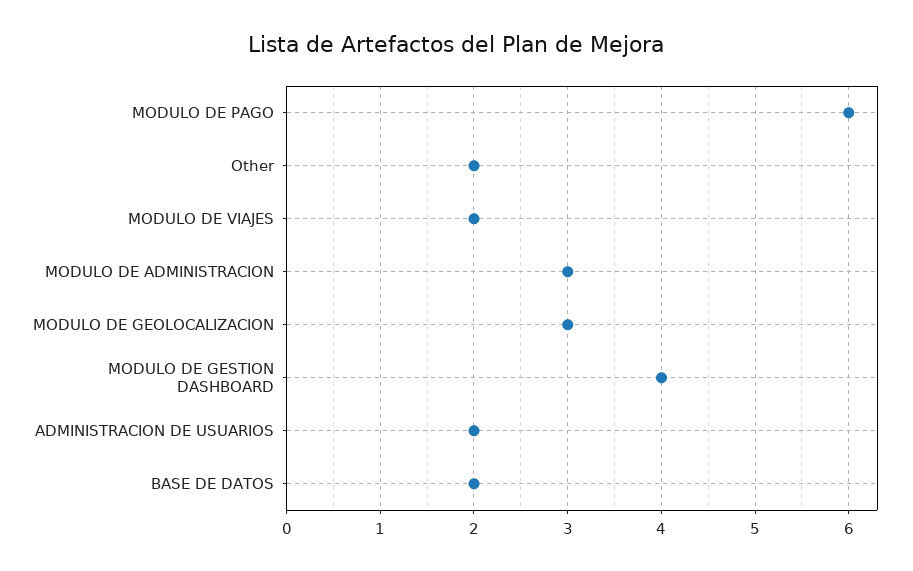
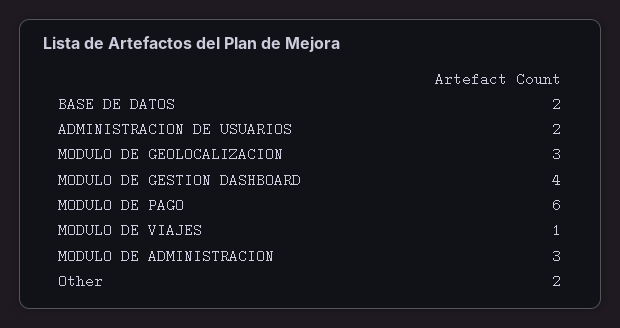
  {
    "MODULO DE PAGO": 6,
    "Other": 2,
-   "MODULO DE VIAJES": 2,
+   "MODULO DE VIAJES": 1,
    "MODULO DE ADMINISTRACION": 3,
    "MODULO DE GEOLOCALIZACION": 3,
    "MODULO DE GESTION DASHBOARD": 4,
    "ADMINISTRACION DE USUARIOS": 2,
    "BASE DE DATOS": 2
  }

